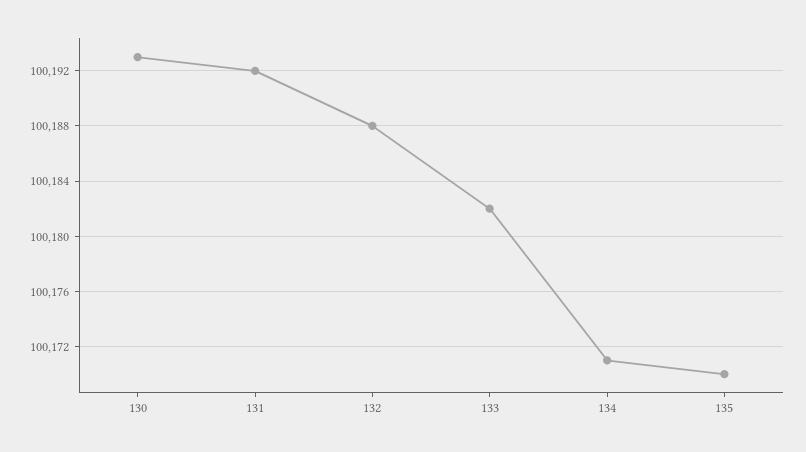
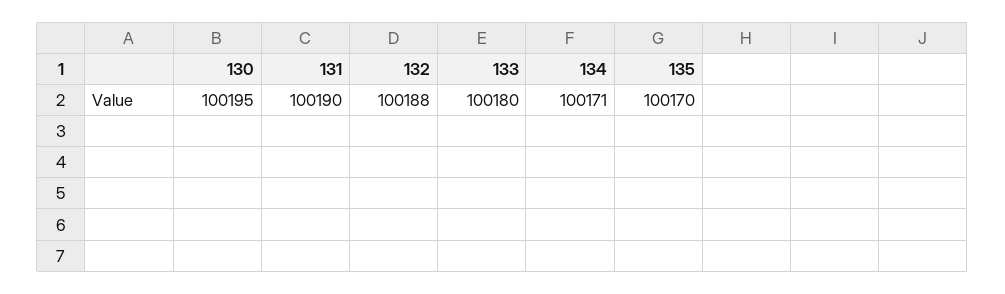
  {
-   "130": 100193,
+   "130": 100195,
-   "131": 100192,
+   "131": 100190,
    "132": 100188,
-   "133": 100182,
+   "133": 100180,
    "134": 100171,
    "135": 100170
  }

